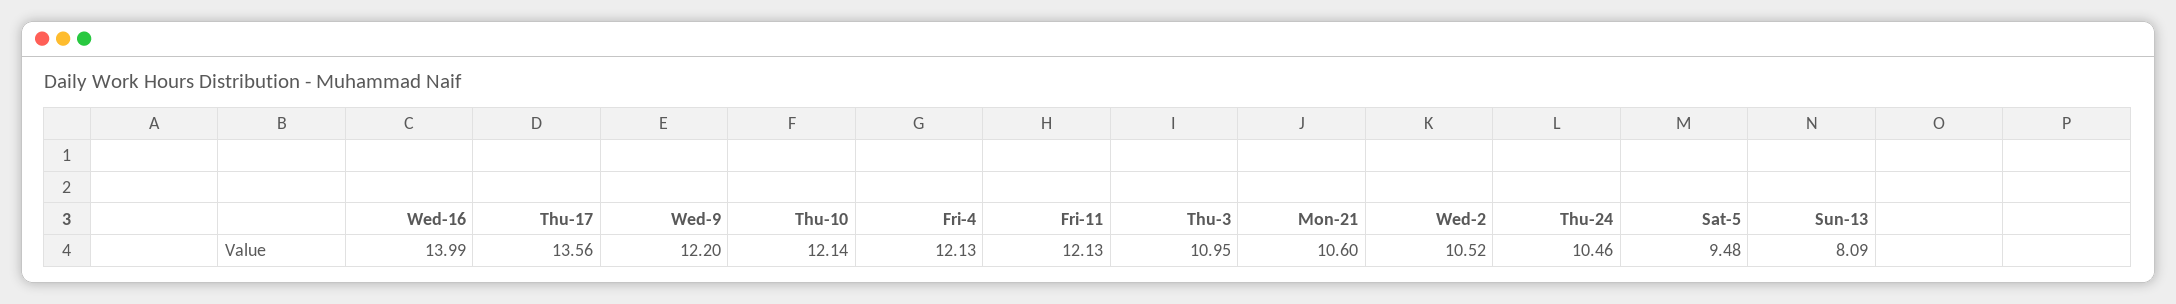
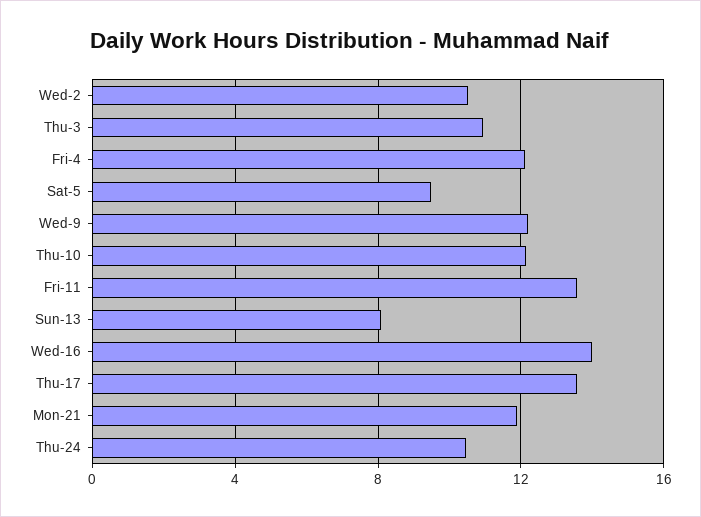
  {
    "Wed-16": 13.99,
    "Thu-17": 13.56,
    "Wed-9": 12.2,
    "Thu-10": 12.14,
    "Fri-4": 12.13,
-   "Fri-11": 12.13,
+   "Fri-11": 13.5,
    "Thu-3": 10.95,
-   "Mon-21": 10.6,
+   "Mon-21": 12,
    "Wed-2": 10.52,
    "Thu-24": 10.46,
    "Sat-5": 9.48,
    "Sun-13": 8.09
  }

